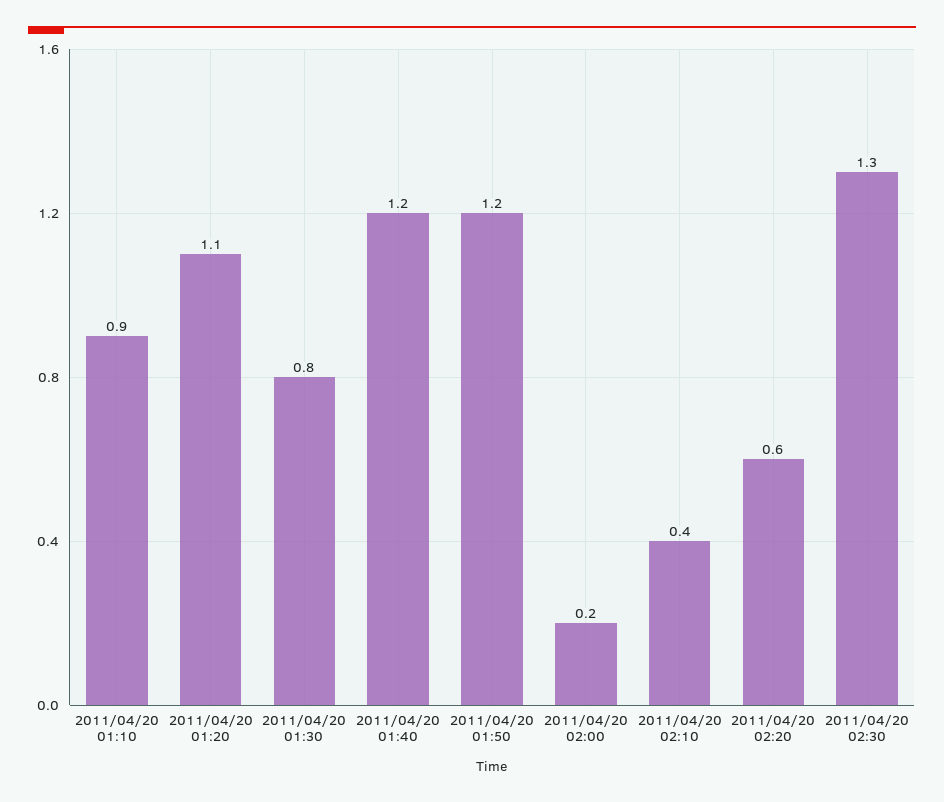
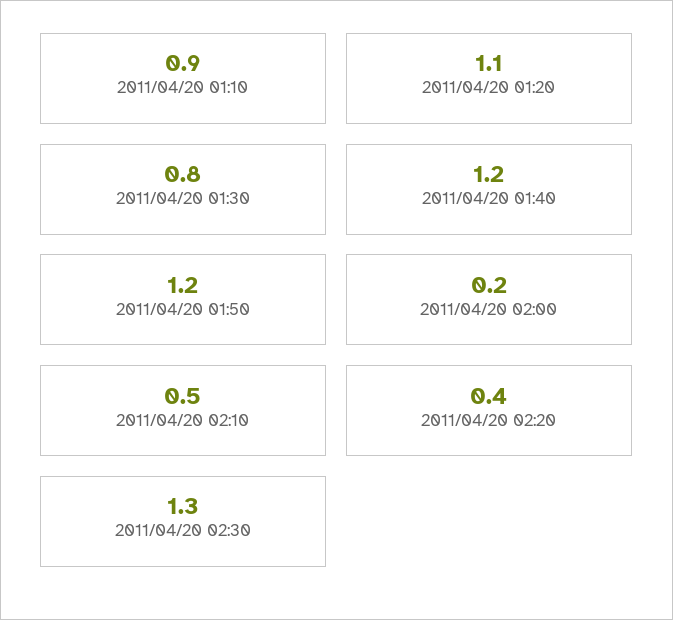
  {
    "2011/04/20 01:10": 0.9,
    "2011/04/20 01:20": 1.1,
    "2011/04/20 01:30": 0.8,
    "2011/04/20 01:40": 1.2,
    "2011/04/20 01:50": 1.2,
    "2011/04/20 02:00": 0.2,
-   "2011/04/20 02:10": 0.4,
+   "2011/04/20 02:10": 0.5,
-   "2011/04/20 02:20": 0.6,
+   "2011/04/20 02:20": 0.4,
    "2011/04/20 02:30": 1.3
  }

